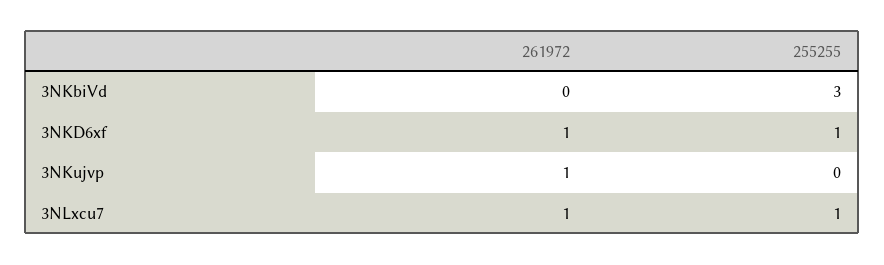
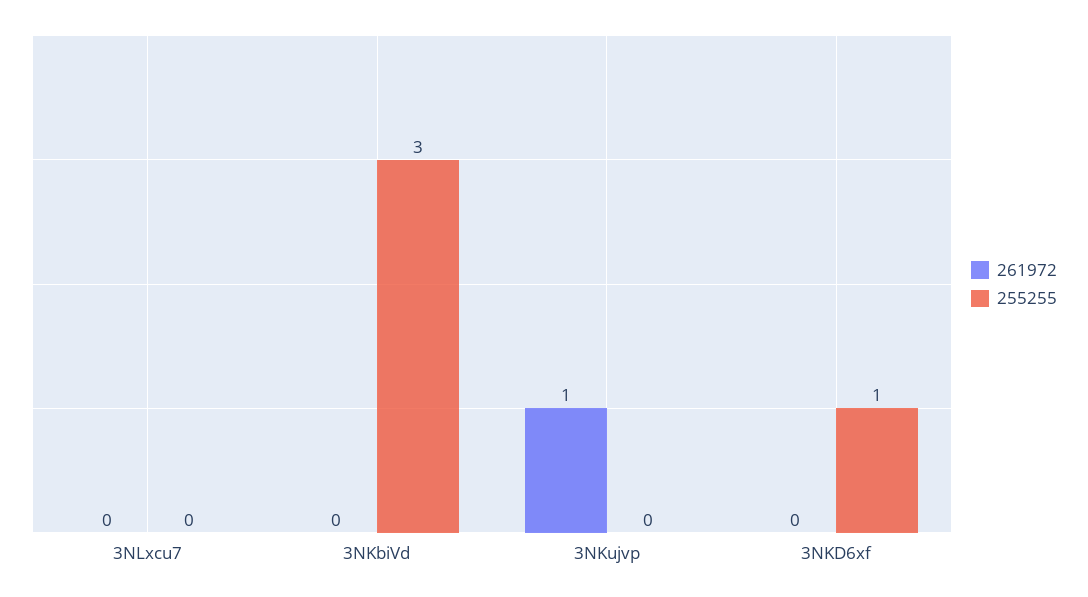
  {
    "261972": {
      "3NKbiVd": 0,
-     "3NKD6xf": 1,
+     "3NKD6xf": 0,
      "3NKujvp": 1,
-     "3NLxcu7": 1
+     "3NLxcu7": 0
    },
    "255255": {
      "3NKbiVd": 3,
      "3NKD6xf": 1,
      "3NKujvp": 0,
-     "3NLxcu7": 1
+     "3NLxcu7": 0
    }
  }

